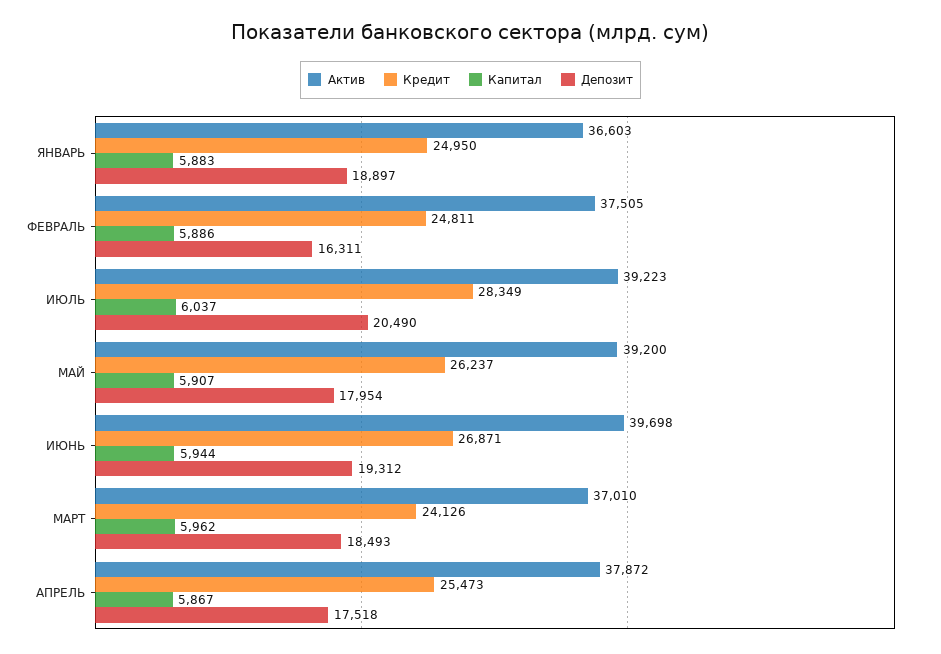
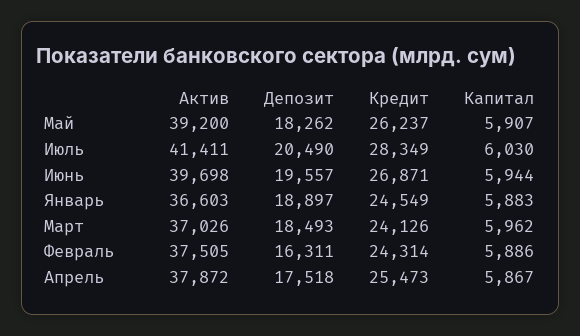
  {
    "Актив": {
      "ЯНВАРЬ": 36603,
      "ФЕВРАЛЬ": 37505,
-     "ИЮЛЬ": 39223,
+     "ИЮЛЬ": 41411,
      "МАЙ": 39200,
      "ИЮНЬ": 39698,
-     "МАРТ": 37010,
+     "МАРТ": 37026,
      "АПРЕЛЬ": 37872
    },
    "Кредит": {
-     "ЯНВАРЬ": 24950,
+     "ЯНВАРЬ": 24549,
-     "ФЕВРАЛЬ": 24811,
+     "ФЕВРАЛЬ": 24314,
      "ИЮЛЬ": 28349,
      "МАЙ": 26237,
      "ИЮНЬ": 26871,
      "МАРТ": 24126,
      "АПРЕЛЬ": 25473
    },
    "Капитал": {
      "ЯНВАРЬ": 5883,
      "ФЕВРАЛЬ": 5886,
-     "ИЮЛЬ": 6037,
+     "ИЮЛЬ": 6030,
      "МАЙ": 5907,
      "ИЮНЬ": 5944,
      "МАРТ": 5962,
      "АПРЕЛЬ": 5867
    },
    "Депозит": {
      "ЯНВАРЬ": 18897,
      "ФЕВРАЛЬ": 16311,
      "ИЮЛЬ": 20490,
-     "МАЙ": 17954,
+     "МАЙ": 18262,
-     "ИЮНЬ": 19312,
+     "ИЮНЬ": 19557,
      "МАРТ": 18493,
      "АПРЕЛЬ": 17518
    }
  }

